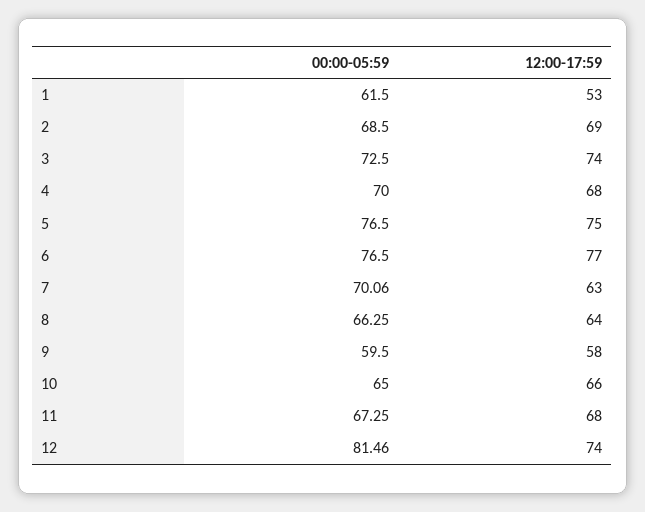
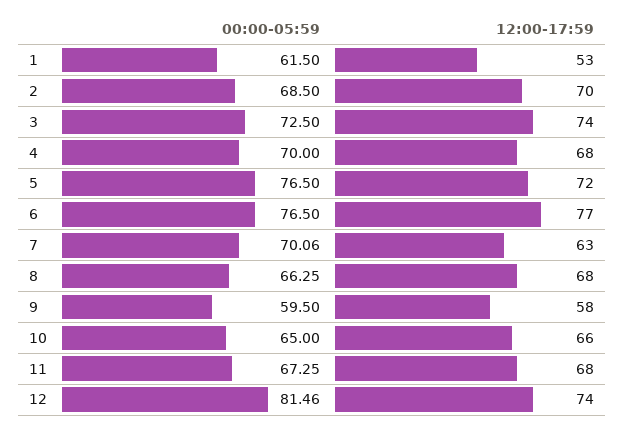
  {
    "00:00-05:59": {
      "1": 61.5,
      "2": 68.5,
      "3": 72.5,
      "4": 70,
      "5": 76.5,
      "6": 76.5,
      "7": 70.06,
      "8": 66.25,
      "9": 59.5,
      "10": 65,
      "11": 67.25,
      "12": 81.46
    },
    "12:00-17:59": {
      "1": 53,
-     "2": 69,
+     "2": 70,
      "3": 74,
      "4": 68,
-     "5": 75,
+     "5": 72,
      "6": 77,
      "7": 63,
-     "8": 64,
+     "8": 68,
      "9": 58,
      "10": 66,
      "11": 68,
      "12": 74
    }
  }

